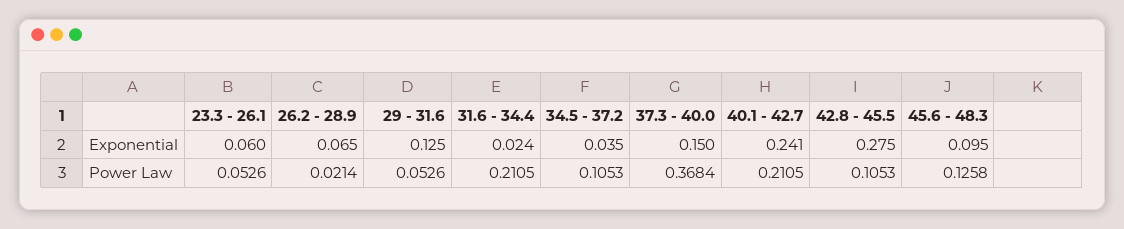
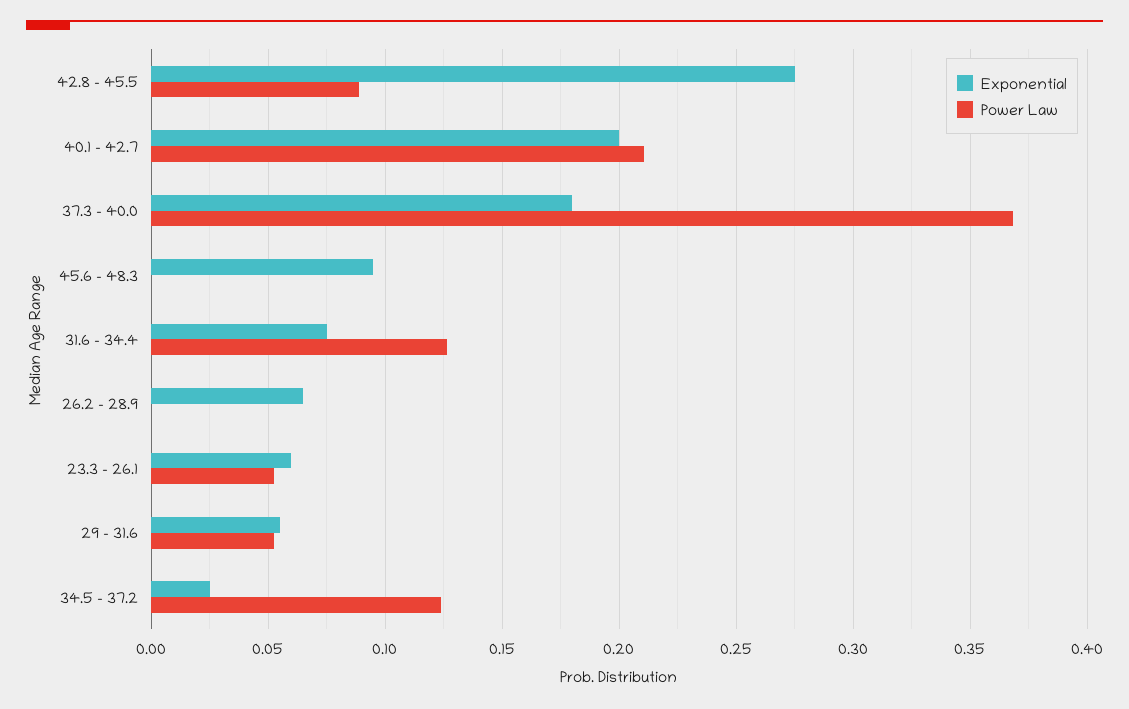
  {
    "Exponential": {
      "23.3 - 26.1": 0.06,
      "26.2 - 28.9": 0.065,
-     "29 - 31.6": 0.125,
+     "29 - 31.6": 0.055,
-     "31.6 - 34.4": 0.024,
+     "31.6 - 34.4": 0.075,
-     "34.5 - 37.2": 0.035,
+     "34.5 - 37.2": 0.025,
-     "37.3 - 40.0": 0.15,
+     "37.3 - 40.0": 0.18,
-     "40.1 - 42.7": 0.241,
+     "40.1 - 42.7": 0.2,
      "42.8 - 45.5": 0.275,
      "45.6 - 48.3": 0.095
    },
    "Power Law": {
      "23.3 - 26.1": 0.0526,
-     "26.2 - 28.9": 0.0214,
+     "26.2 - 28.9": 0,
      "29 - 31.6": 0.0526,
-     "31.6 - 34.4": 0.2105,
+     "31.6 - 34.4": 0.125,
-     "34.5 - 37.2": 0.1053,
+     "34.5 - 37.2": 0.125,
      "37.3 - 40.0": 0.3684,
      "40.1 - 42.7": 0.2105,
-     "42.8 - 45.5": 0.1053,
+     "42.8 - 45.5": 0.09,
-     "45.6 - 48.3": 0.1258
+     "45.6 - 48.3": 0
    }
  }

